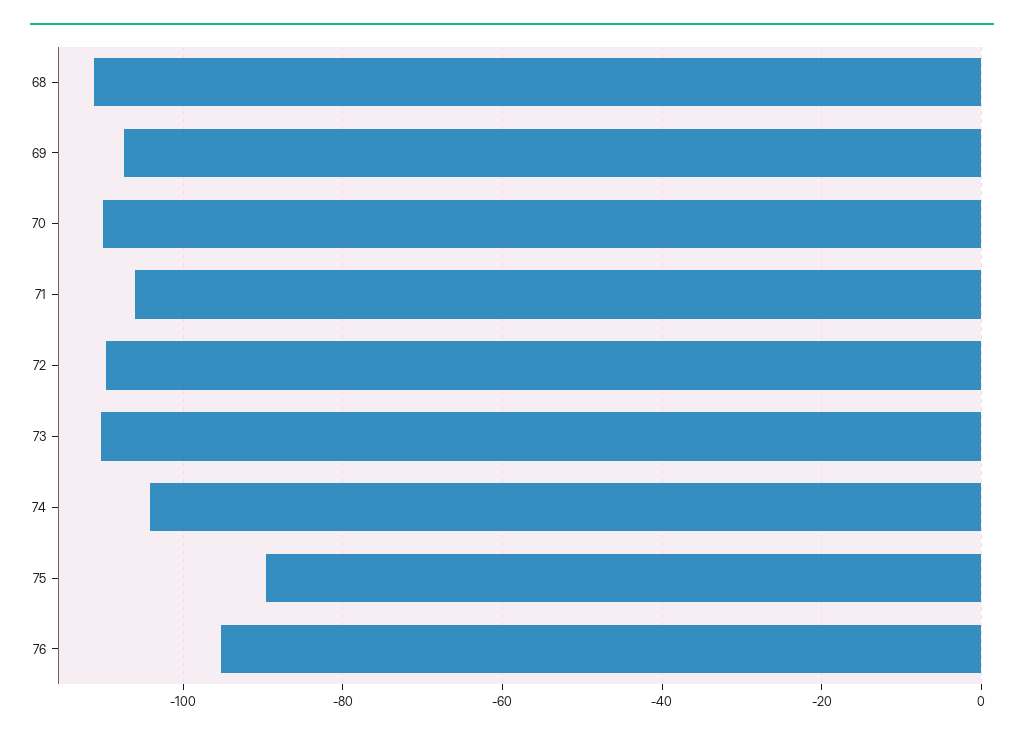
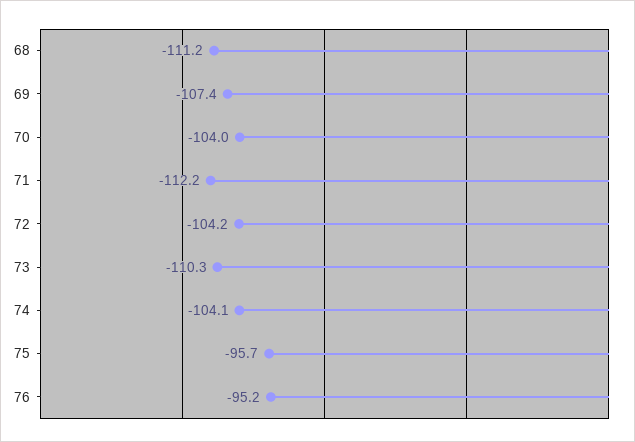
  {
    "68": -111.2,
    "69": -107.4,
-   "70": -110,
+   "70": -104,
-   "71": -106,
+   "71": -112.2,
-   "72": -110,
+   "72": -104.2,
    "73": -110.3,
    "74": -104.1,
-   "75": -90,
+   "75": -95.7,
    "76": -95.2
  }

